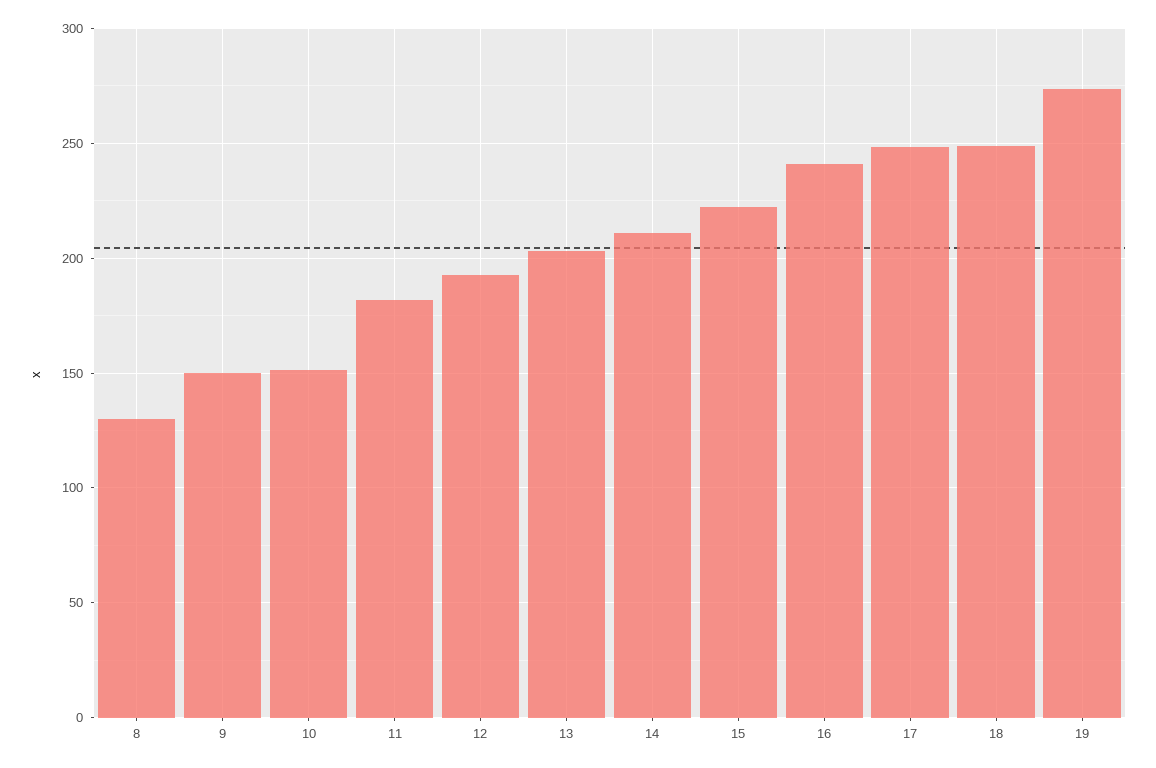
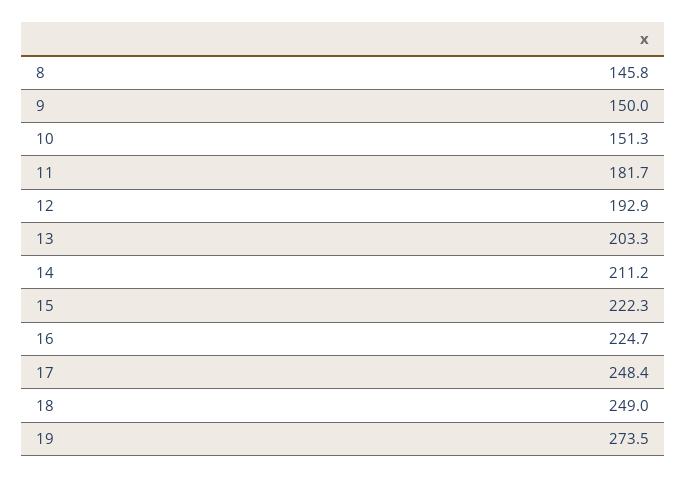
  {
-   "8": 130,
+   "8": 145.8,
    "9": 150,
    "10": 151.3,
    "11": 181.7,
    "12": 192.9,
    "13": 203.3,
    "14": 211.2,
    "15": 222.3,
-   "16": 240,
+   "16": 224.7,
    "17": 248.4,
    "18": 249,
    "19": 273.5
  }

